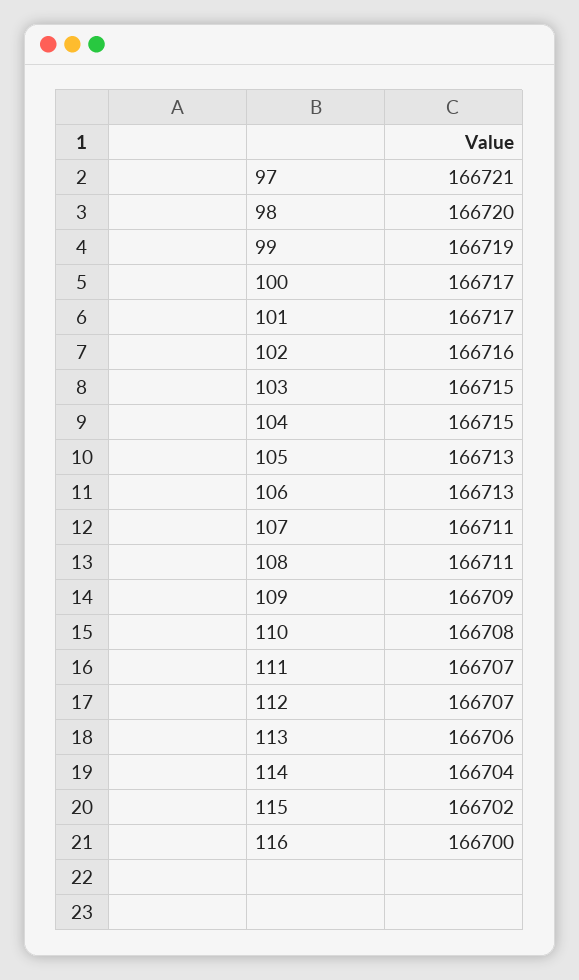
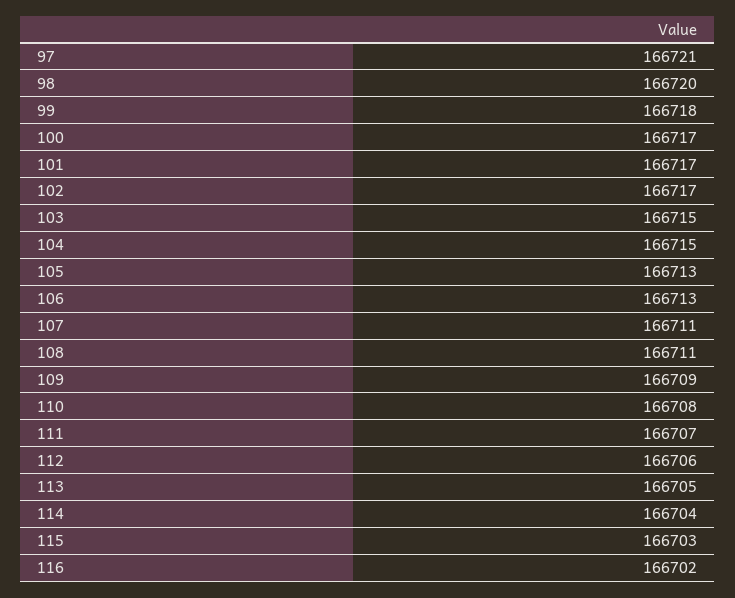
  {
    "97": 166721,
    "98": 166720,
-   "99": 166719,
+   "99": 166718,
    "100": 166717,
    "101": 166717,
-   "102": 166716,
+   "102": 166717,
    "103": 166715,
    "104": 166715,
    "105": 166713,
    "106": 166713,
    "107": 166711,
    "108": 166711,
    "109": 166709,
    "110": 166708,
    "111": 166707,
-   "112": 166707,
+   "112": 166706,
-   "113": 166706,
+   "113": 166705,
    "114": 166704,
-   "115": 166702,
+   "115": 166703,
-   "116": 166700
+   "116": 166702
  }

